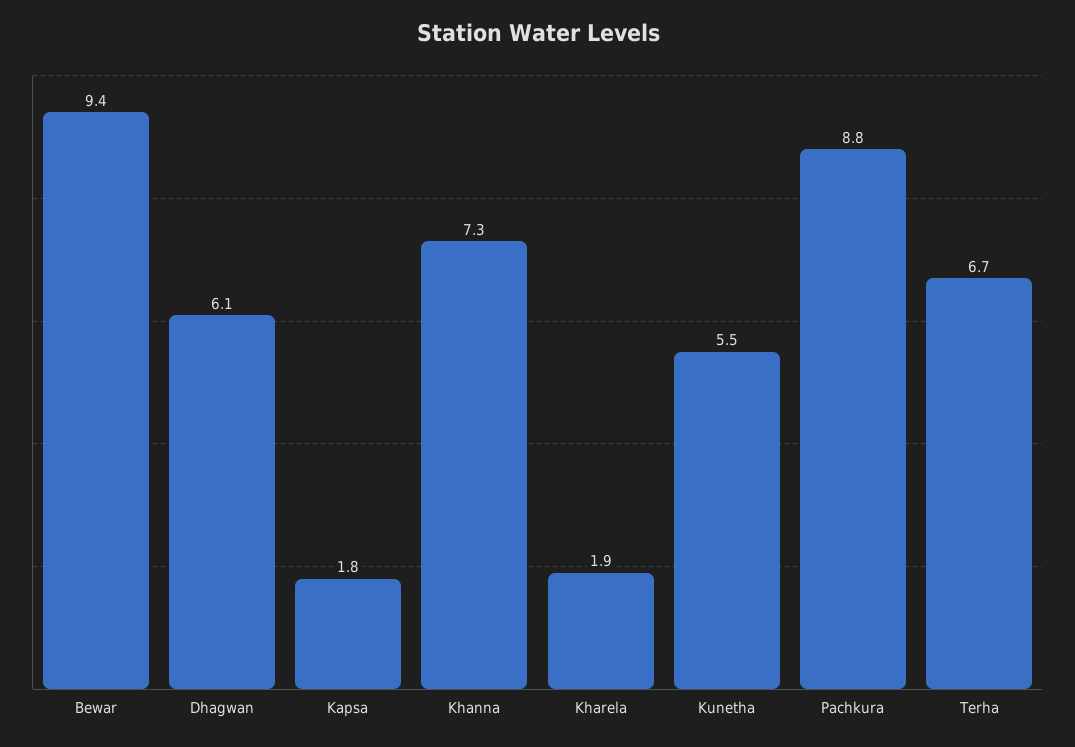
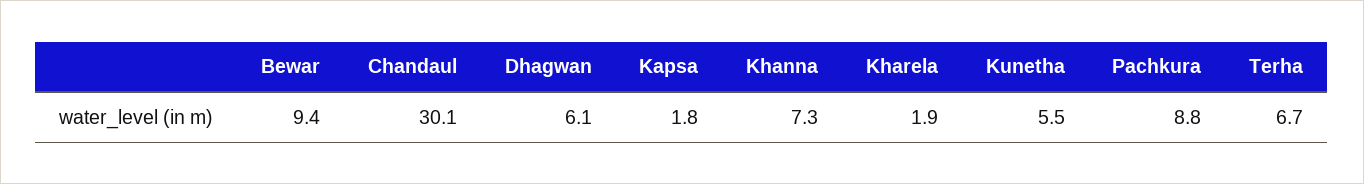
  {
    "Bewar": 9.4,
    "Dhagwan": 6.1,
    "Kapsa": 1.8,
    "Khanna": 7.3,
    "Kharela": 1.9,
    "Kunetha": 5.5,
    "Pachkura": 8.8,
-   "Terha": 6.7
+   "Terha": 6.7,
+   "Chandaul": 30.1
  }

